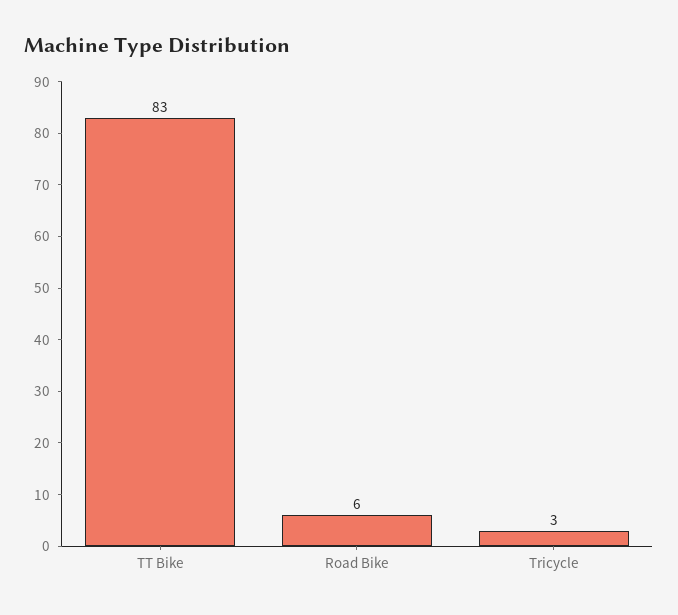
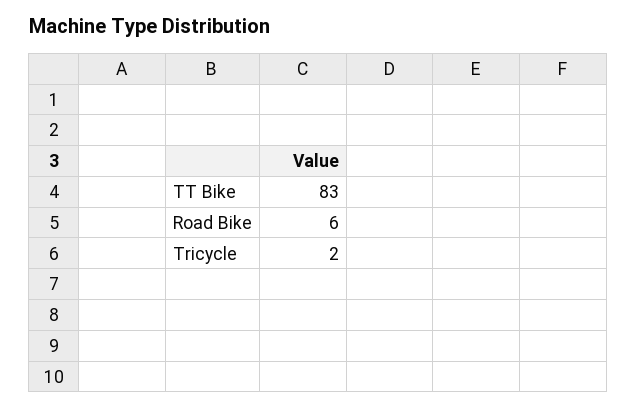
  {
    "TT Bike": 83,
    "Road Bike": 6,
-   "Tricycle": 3
+   "Tricycle": 2
  }

